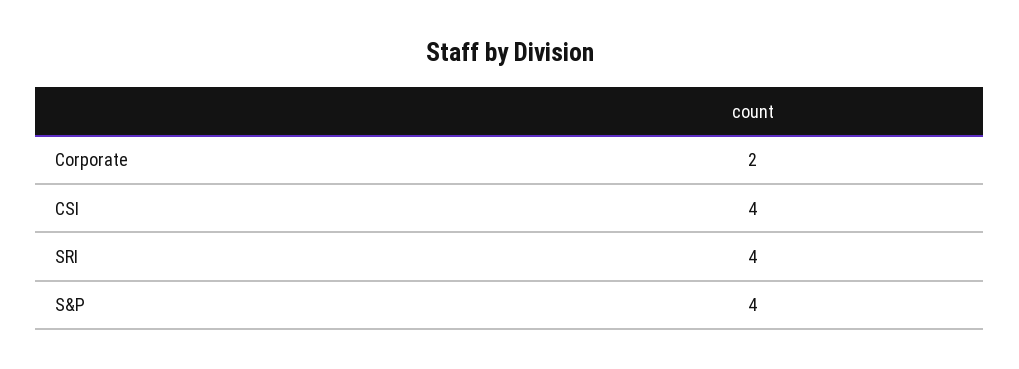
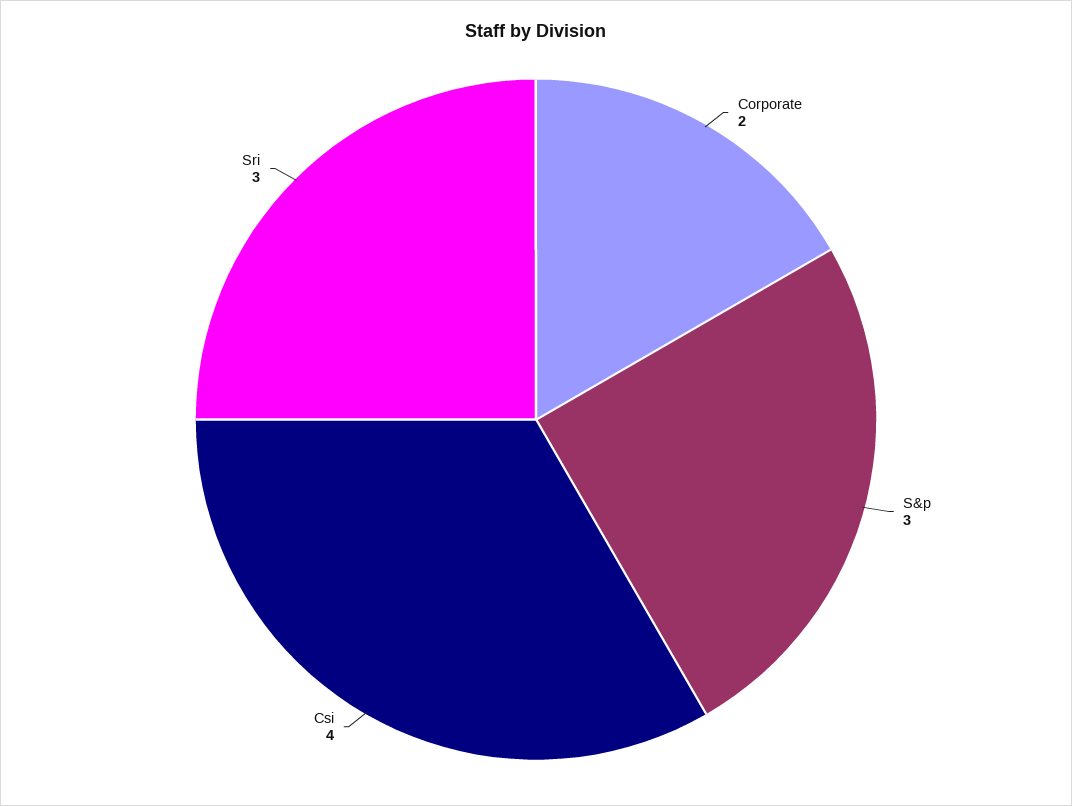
  {
    "Corporate": 2,
    "CSI": 4,
-   "SRI": 4,
+   "SRI": 3,
-   "S&P": 4
+   "S&P": 3
  }

